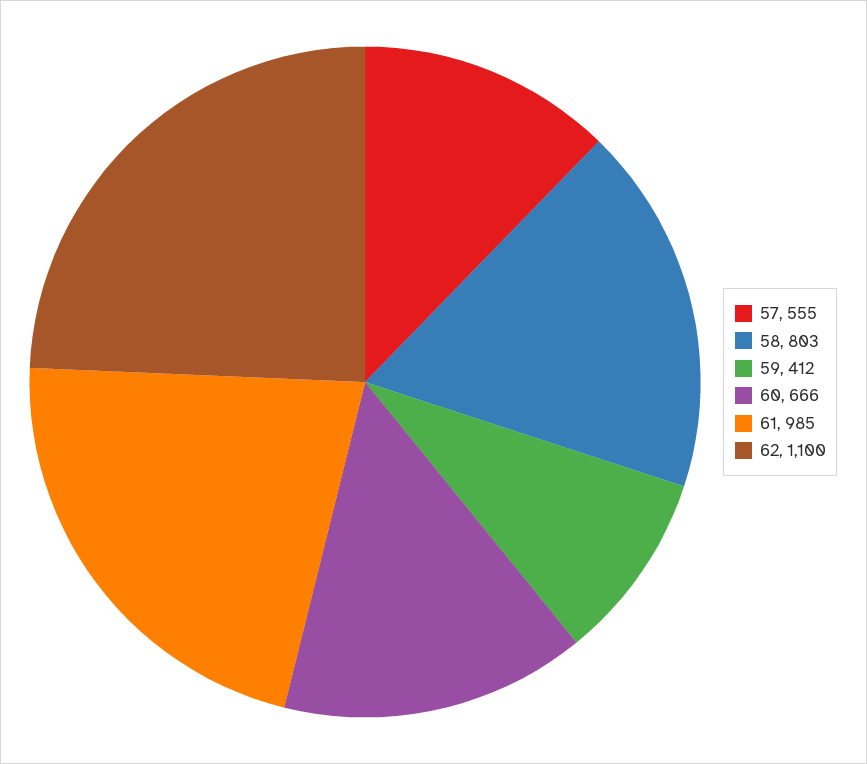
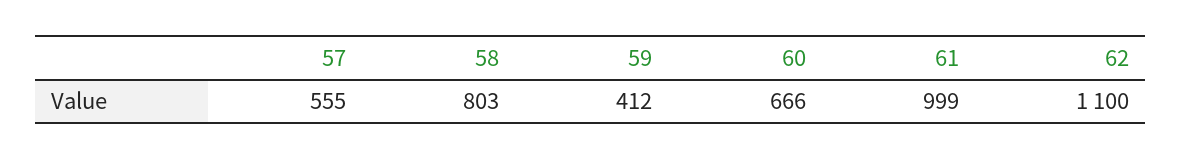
  {
    "57": 555,
    "58": 803,
    "59": 412,
    "60": 666,
-   "61": 985,
+   "61": 999,
    "62": 1100
  }

